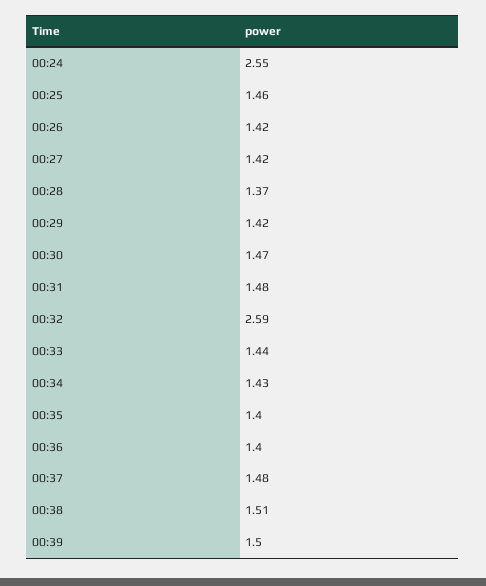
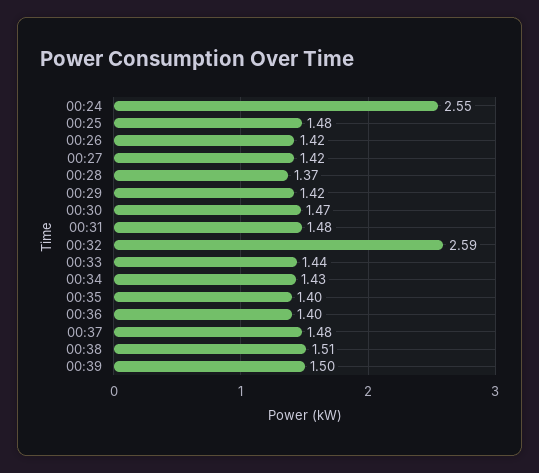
  {
    "00:24": 2.55,
-   "00:25": 1.46,
+   "00:25": 1.48,
    "00:26": 1.42,
    "00:27": 1.42,
    "00:28": 1.37,
    "00:29": 1.42,
    "00:30": 1.47,
    "00:31": 1.48,
    "00:32": 2.59,
    "00:33": 1.44,
    "00:34": 1.43,
    "00:35": 1.4,
    "00:36": 1.4,
    "00:37": 1.48,
    "00:38": 1.51,
    "00:39": 1.5
  }

